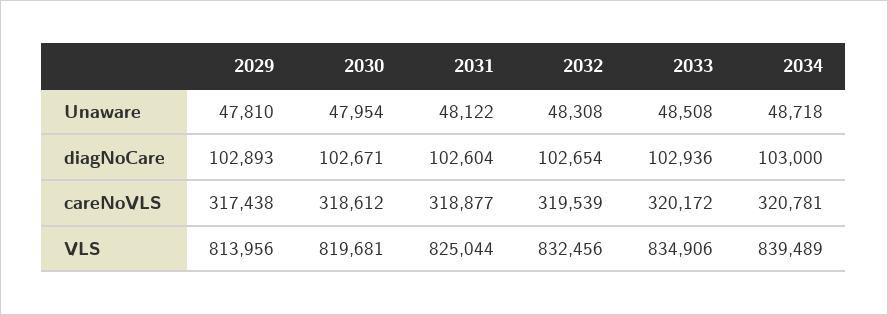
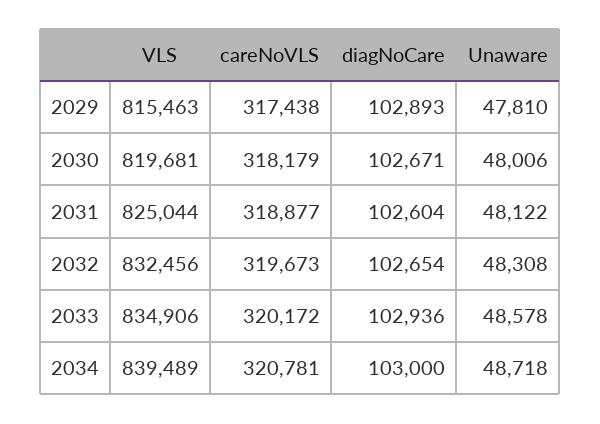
  {
    "2029": {
      "Unaware": 47810,
      "diagNoCare": 102893,
      "careNoVLS": 317438,
-     "VLS": 813956
+     "VLS": 815463
    },
    "2030": {
-     "Unaware": 47954,
+     "Unaware": 48006,
      "diagNoCare": 102671,
-     "careNoVLS": 318612,
+     "careNoVLS": 318179,
      "VLS": 819681
    },
    "2031": {
      "Unaware": 48122,
      "diagNoCare": 102604,
      "careNoVLS": 318877,
      "VLS": 825044
    },
    "2032": {
      "Unaware": 48308,
      "diagNoCare": 102654,
-     "careNoVLS": 319539,
+     "careNoVLS": 319673,
      "VLS": 832456
    },
    "2033": {
-     "Unaware": 48508,
+     "Unaware": 48578,
      "diagNoCare": 102936,
      "careNoVLS": 320172,
      "VLS": 834906
    },
    "2034": {
      "Unaware": 48718,
      "diagNoCare": 103000,
      "careNoVLS": 320781,
      "VLS": 839489
    }
  }

